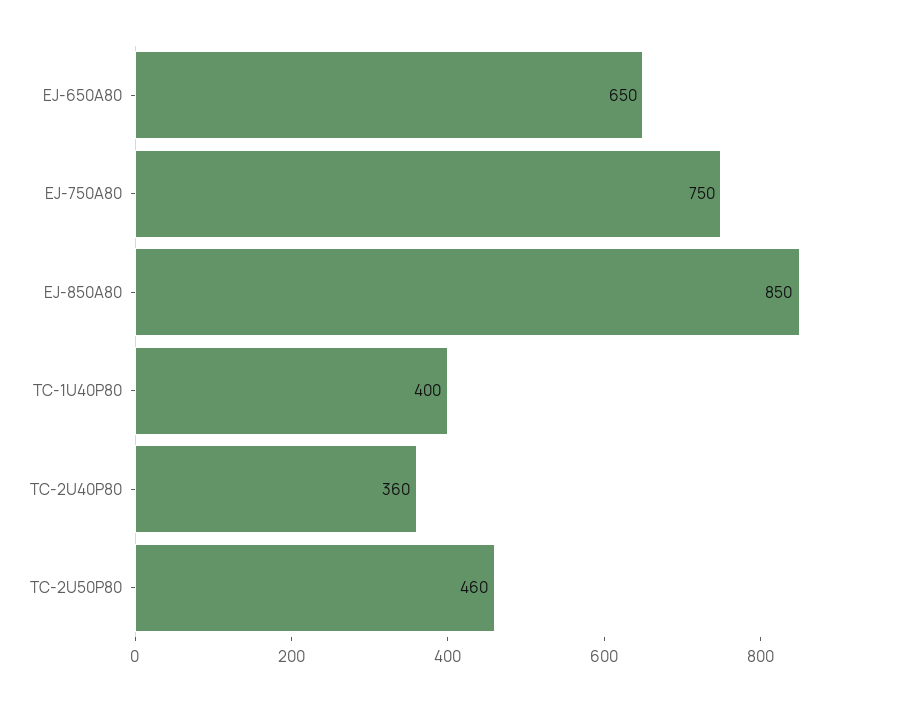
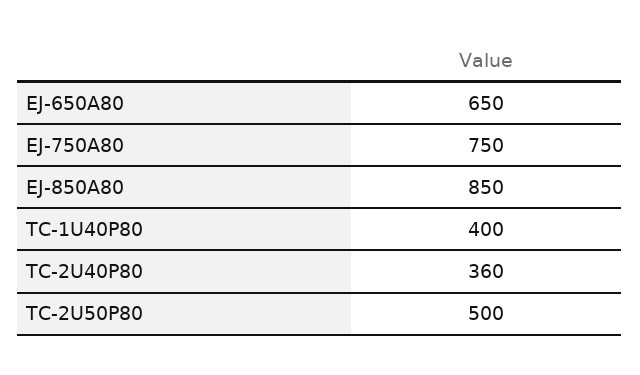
  {
    "EJ-650A80": 650,
    "EJ-750A80": 750,
    "EJ-850A80": 850,
    "TC-1U40P80": 400,
    "TC-2U40P80": 360,
-   "TC-2U50P80": 460
+   "TC-2U50P80": 500
  }

